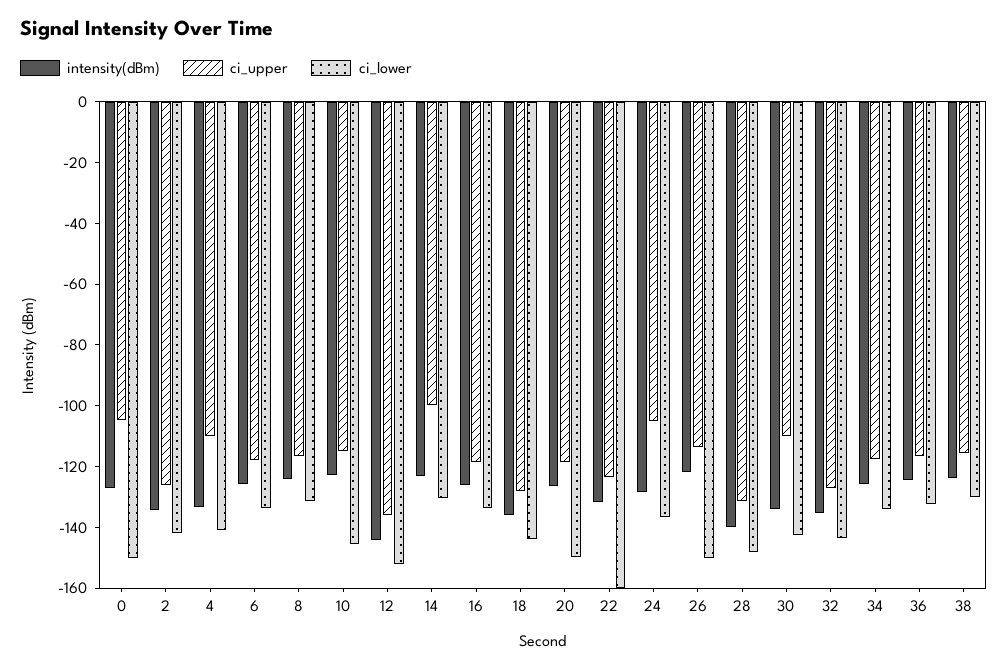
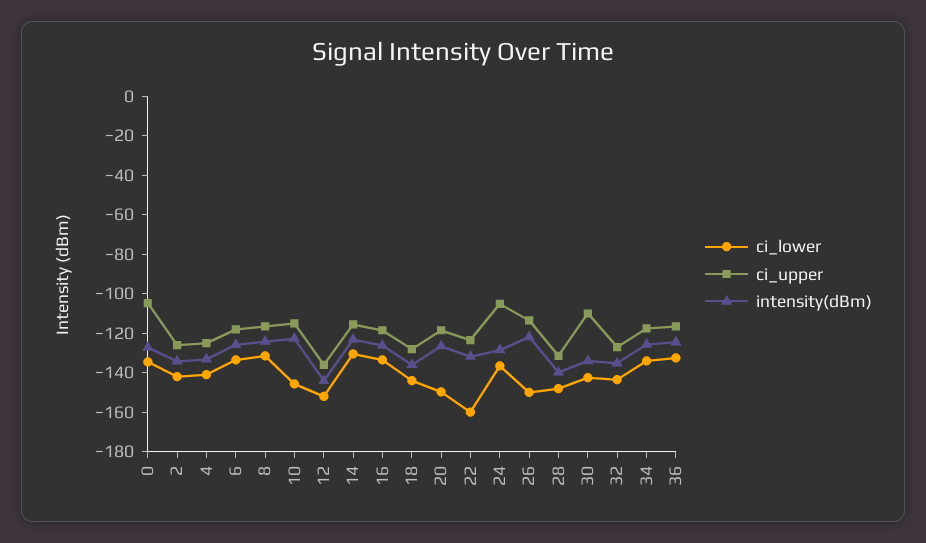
  {
    "intensity(dBm)": {
      "0": -125,
      "2": -135,
      "4": -135,
      "6": -125,
      "8": -125,
      "10": -125,
      "12": -145,
      "14": -125,
      "16": -125,
      "18": -135,
      "20": -125,
      "22": -130,
      "24": -130,
      "26": -120,
      "28": -140,
      "30": -135,
      "32": -135,
      "34": -125,
-     "36": -125,
+     "36": -125
-     "38": -125
    },
    "ci_upper": {
      "0": -105,
      "2": -125,
-     "4": -110,
+     "4": -125,
      "6": -120,
      "8": -115,
      "10": -115,
      "12": -135,
-     "14": -100,
+     "14": -115,
      "16": -120,
      "18": -130,
      "20": -120,
      "22": -125,
      "24": -105,
      "26": -115,
      "28": -130,
      "30": -110,
      "32": -125,
      "34": -120,
-     "36": -115,
+     "36": -115
-     "38": -115
    },
    "ci_lower": {
-     "0": -150,
+     "0": -135,
      "2": -140,
      "4": -140,
      "6": -135,
      "8": -130,
      "10": -145,
      "12": -150,
      "14": -130,
      "16": -135,
      "18": -145,
      "20": -150,
      "22": -160,
      "24": -135,
      "26": -150,
      "28": -150,
      "30": -145,
      "32": -145,
      "34": -135,
-     "36": -135,
+     "36": -135
-     "38": -130
    }
  }

